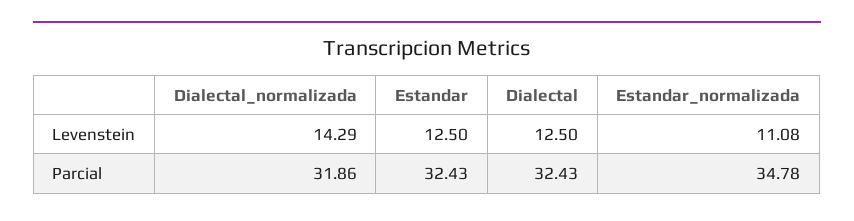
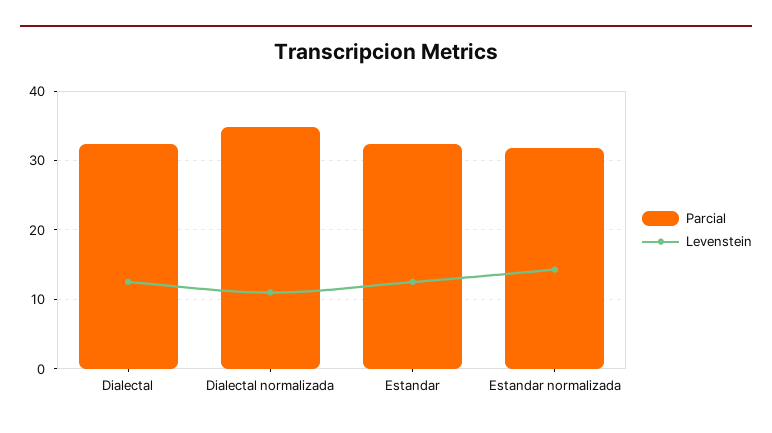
  {
    "Levenstein": {
-     "Dialectal_normalizada": 14.29,
+     "Dialectal_normalizada": 11,
      "Estandar": 12.5,
      "Dialectal": 12.5,
-     "Estandar_normalizada": 11.08
+     "Estandar_normalizada": 14
    },
    "Parcial": {
-     "Dialectal_normalizada": 31.86,
+     "Dialectal_normalizada": 35,
      "Estandar": 32.43,
      "Dialectal": 32.43,
-     "Estandar_normalizada": 34.78
+     "Estandar_normalizada": 32
    }
  }

